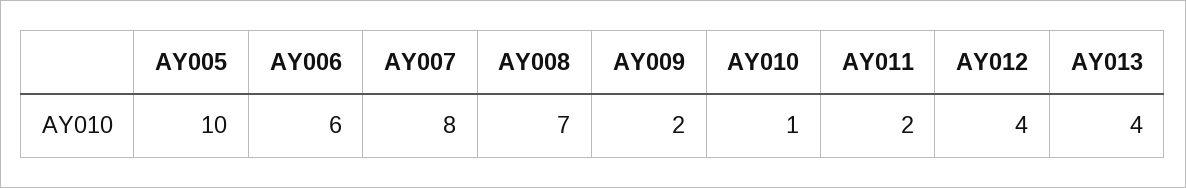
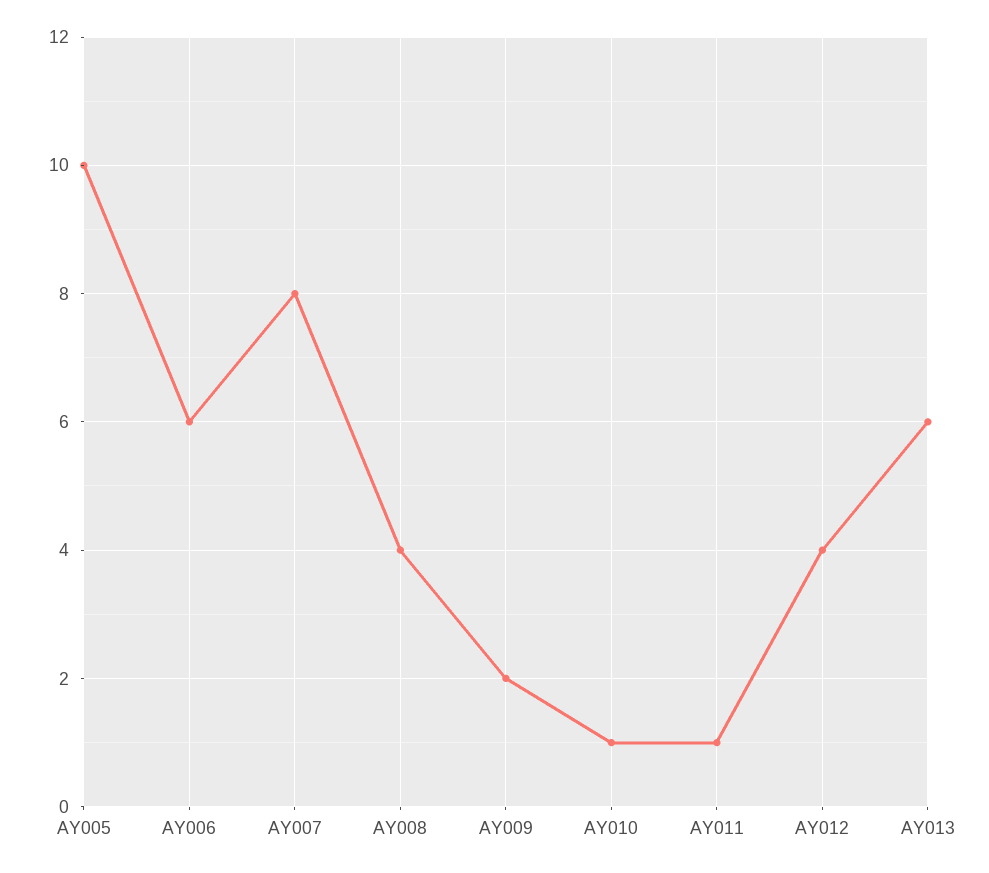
  {
    "AY005": 10,
    "AY006": 6,
    "AY007": 8,
-   "AY008": 7,
+   "AY008": 4,
    "AY009": 2,
    "AY010": 1,
-   "AY011": 2,
+   "AY011": 1,
    "AY012": 4,
-   "AY013": 4
+   "AY013": 6
  }

